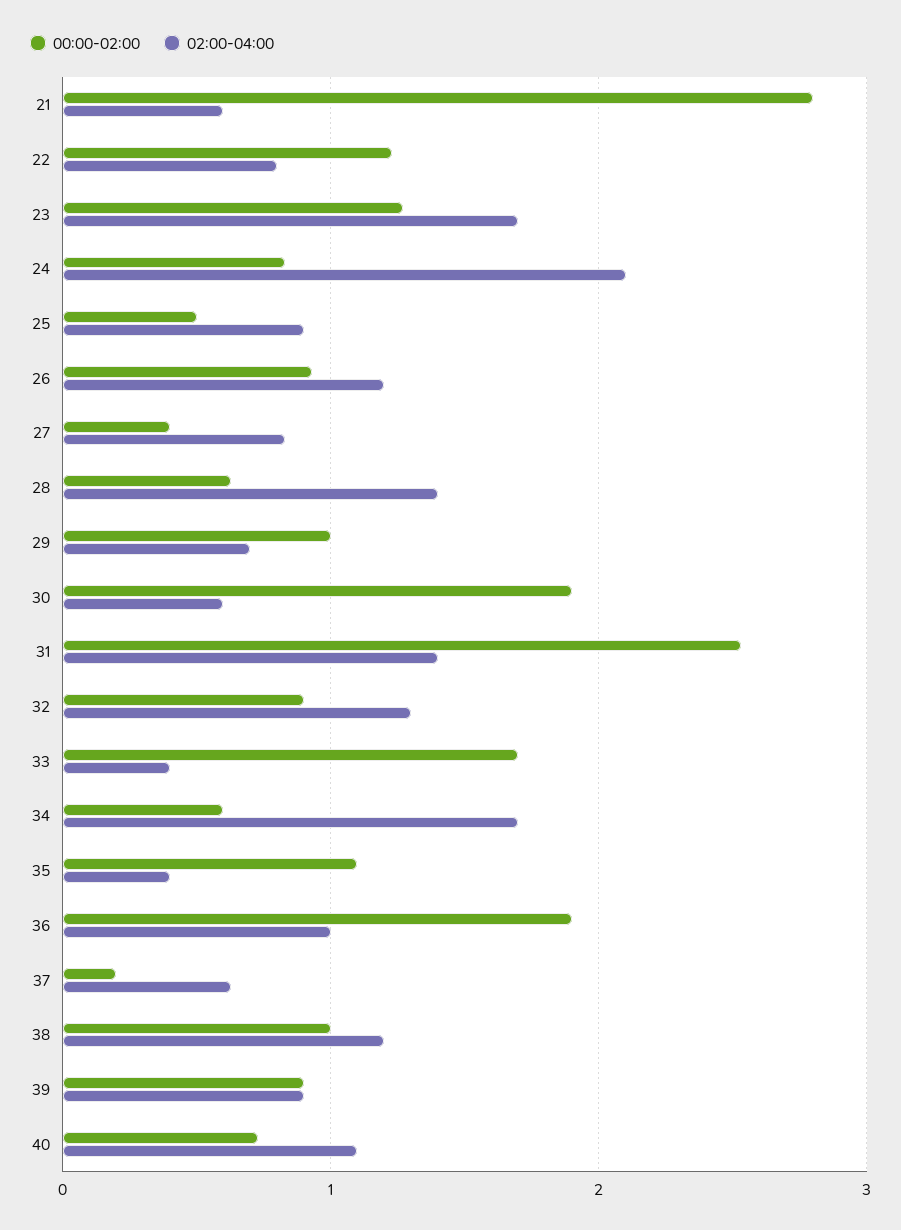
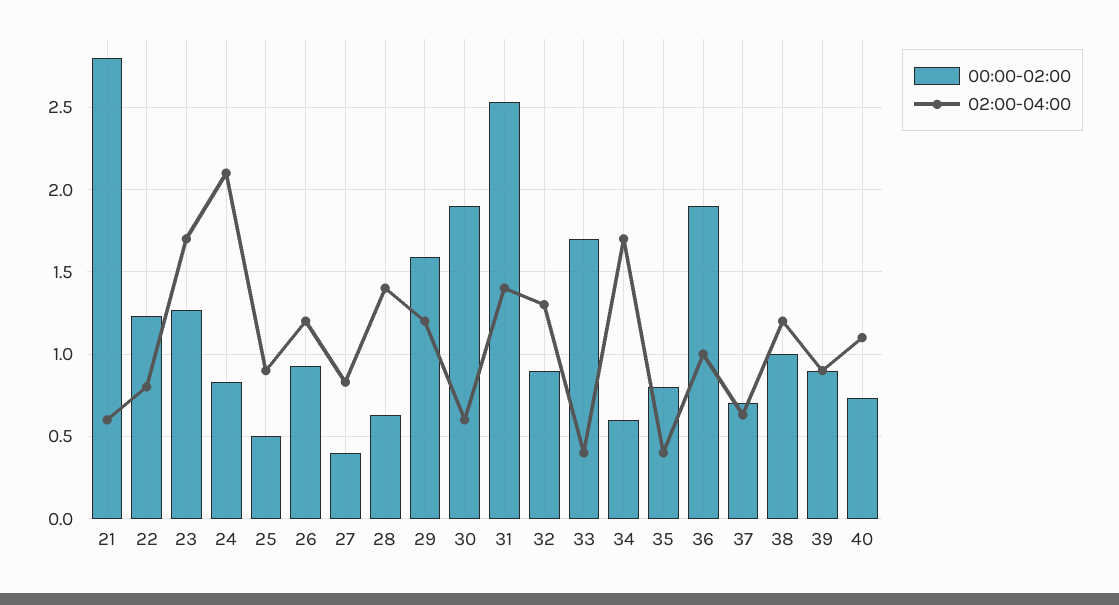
  {
    "00:00-02:00": {
      "21": 2.8,
      "22": 1.25,
      "23": 1.25,
      "24": 0.85,
      "25": 0.5,
      "26": 0.95,
      "27": 0.4,
      "28": 0.65,
-     "29": 1,
+     "29": 1.6,
      "30": 1.9,
      "31": 2.55,
      "32": 0.9,
      "33": 1.7,
      "34": 0.6,
-     "35": 1.1,
+     "35": 0.8,
      "36": 1.9,
-     "37": 0.2,
+     "37": 0.7,
      "38": 1,
      "39": 0.9,
      "40": 0.75
    },
    "02:00-04:00": {
      "21": 0.6,
      "22": 0.8,
      "23": 1.7,
      "24": 2.1,
      "25": 0.9,
      "26": 1.2,
      "27": 0.85,
      "28": 1.4,
-     "29": 0.7,
+     "29": 1.2,
      "30": 0.6,
      "31": 1.4,
      "32": 1.3,
      "33": 0.4,
      "34": 1.7,
      "35": 0.4,
      "36": 1,
      "37": 0.65,
      "38": 1.2,
      "39": 0.9,
      "40": 1.1
    }
  }

